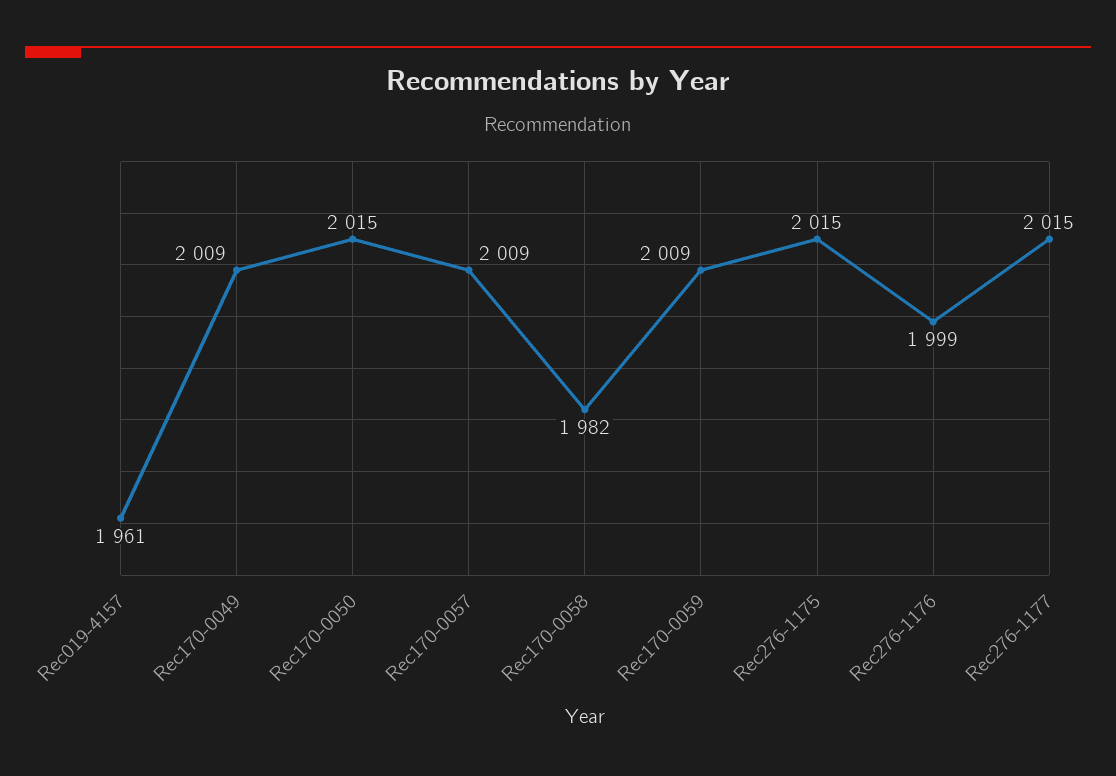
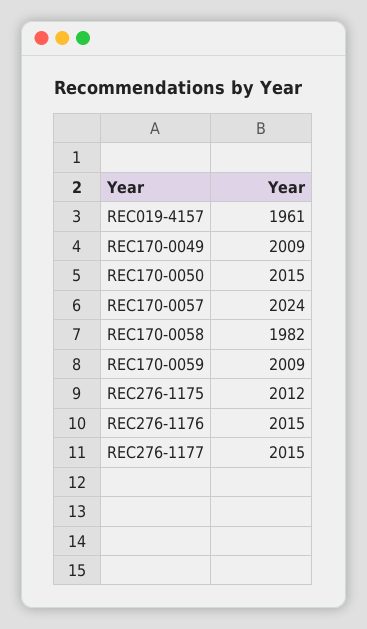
  {
    "Rec019-4157": 1961,
    "Rec170-0049": 2009,
    "Rec170-0050": 2015,
-   "Rec170-0057": 2009,
+   "Rec170-0057": 2024,
    "Rec170-0058": 1982,
    "Rec170-0059": 2009,
-   "Rec276-1175": 2015,
+   "Rec276-1175": 2012,
-   "Rec276-1176": 1999,
+   "Rec276-1176": 2015,
    "Rec276-1177": 2015
  }

